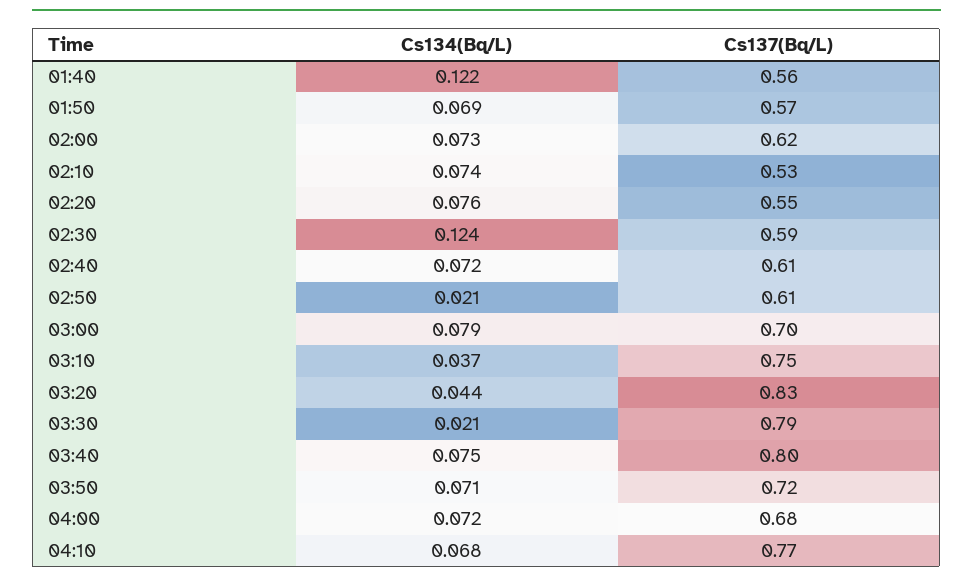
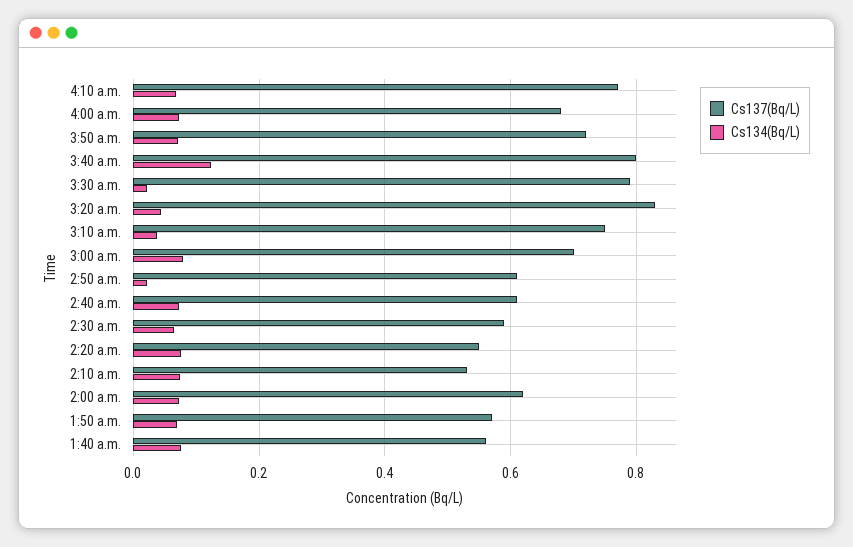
  {
    "Cs134(Bq/L)": {
-     "01:40": 0.122,
+     "01:40": 0.08,
      "01:50": 0.069,
      "02:00": 0.073,
      "02:10": 0.074,
      "02:20": 0.076,
-     "02:30": 0.124,
+     "02:30": 0.06,
      "02:40": 0.072,
      "02:50": 0.021,
      "03:00": 0.079,
      "03:10": 0.037,
      "03:20": 0.044,
      "03:30": 0.021,
-     "03:40": 0.075,
+     "03:40": 0.12,
      "03:50": 0.071,
      "04:00": 0.072,
      "04:10": 0.068
    },
    "Cs137(Bq/L)": {
      "01:40": 0.56,
      "01:50": 0.57,
      "02:00": 0.62,
      "02:10": 0.53,
      "02:20": 0.55,
      "02:30": 0.59,
      "02:40": 0.61,
      "02:50": 0.61,
      "03:00": 0.7,
      "03:10": 0.75,
      "03:20": 0.83,
      "03:30": 0.79,
      "03:40": 0.8,
      "03:50": 0.72,
      "04:00": 0.68,
      "04:10": 0.77
    }
  }

